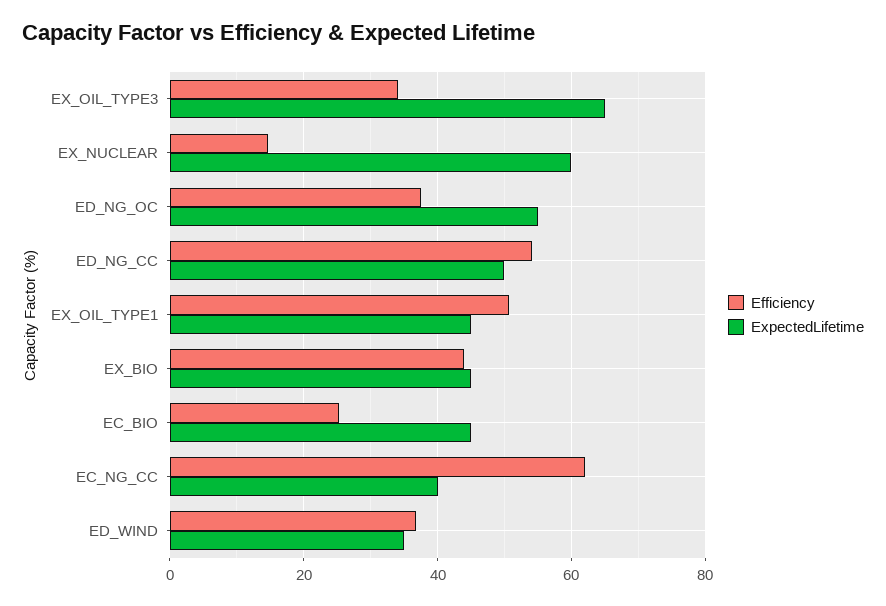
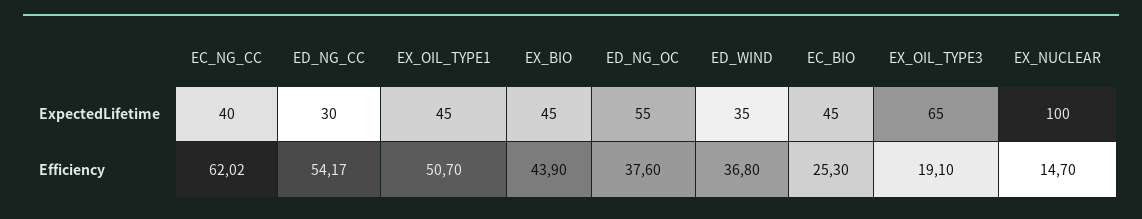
  {
    "Efficiency": {
-     "EX_OIL_TYPE3": 34,
+     "EX_OIL_TYPE3": 19.1,
      "EX_NUCLEAR": 14.7,
      "ED_NG_OC": 37.6,
      "ED_NG_CC": 54.17,
      "EX_OIL_TYPE1": 50.7,
      "EX_BIO": 43.9,
      "EC_BIO": 25.3,
      "EC_NG_CC": 62.02,
      "ED_WIND": 36.8
    },
    "ExpectedLifetime": {
      "EX_OIL_TYPE3": 65,
-     "EX_NUCLEAR": 60,
+     "EX_NUCLEAR": 100,
      "ED_NG_OC": 55,
-     "ED_NG_CC": 50,
+     "ED_NG_CC": 30,
      "EX_OIL_TYPE1": 45,
      "EX_BIO": 45,
      "EC_BIO": 45,
      "EC_NG_CC": 40,
      "ED_WIND": 35
    }
  }

